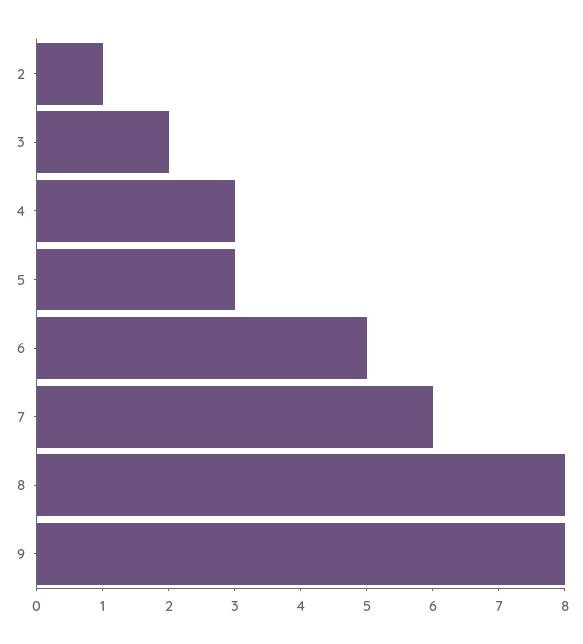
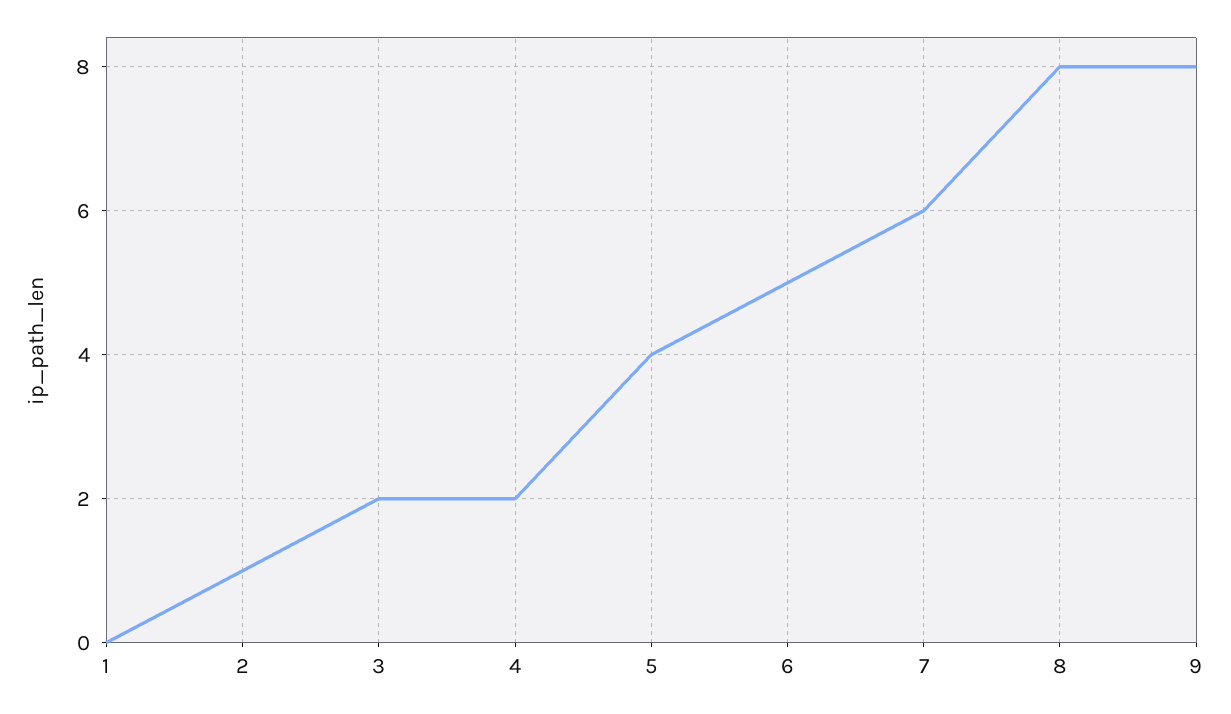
  {
    "2": 1,
    "3": 2,
-   "4": 3,
+   "4": 2,
-   "5": 3,
+   "5": 4,
    "6": 5,
    "7": 6,
    "8": 8,
-   "9": 8
+   "9": 8,
+   "1": 0
  }

